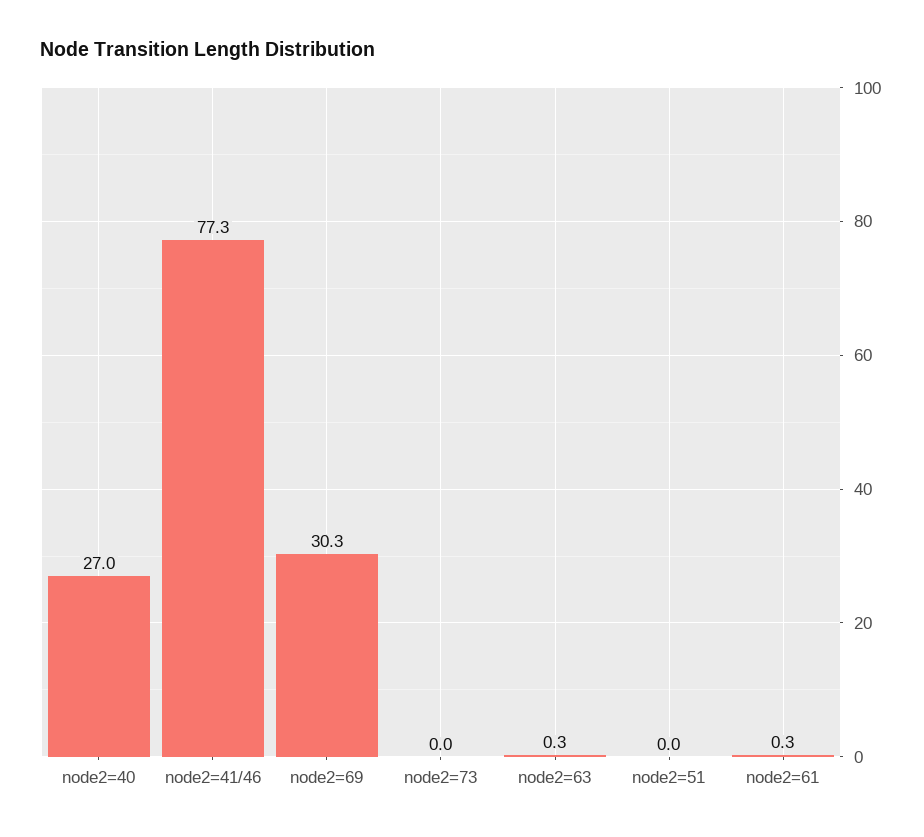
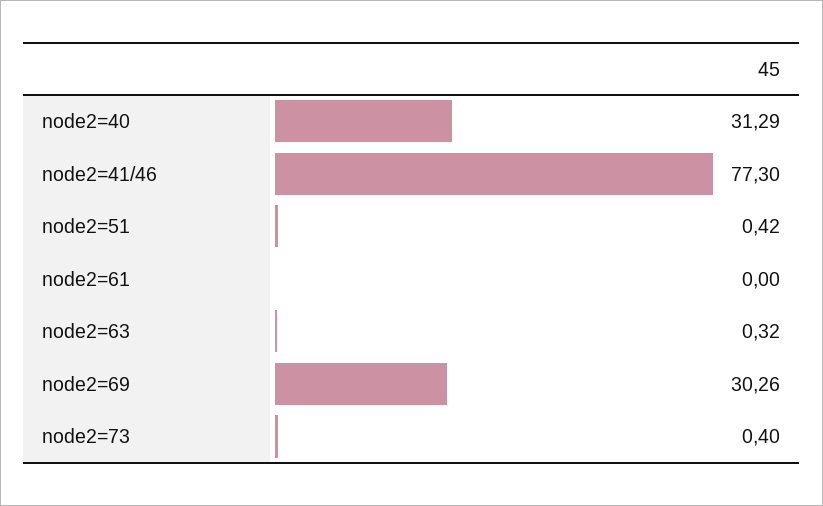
  {
-   "node2=40": 27,
+   "node2=40": 31.29,
    "node2=41/46": 77.3,
    "node2=69": 30.26,
-   "node2=73": 0,
+   "node2=73": 0.4,
    "node2=63": 0.32,
-   "node2=51": 0,
+   "node2=51": 0.42,
-   "node2=61": 0.3
+   "node2=61": 0
  }

